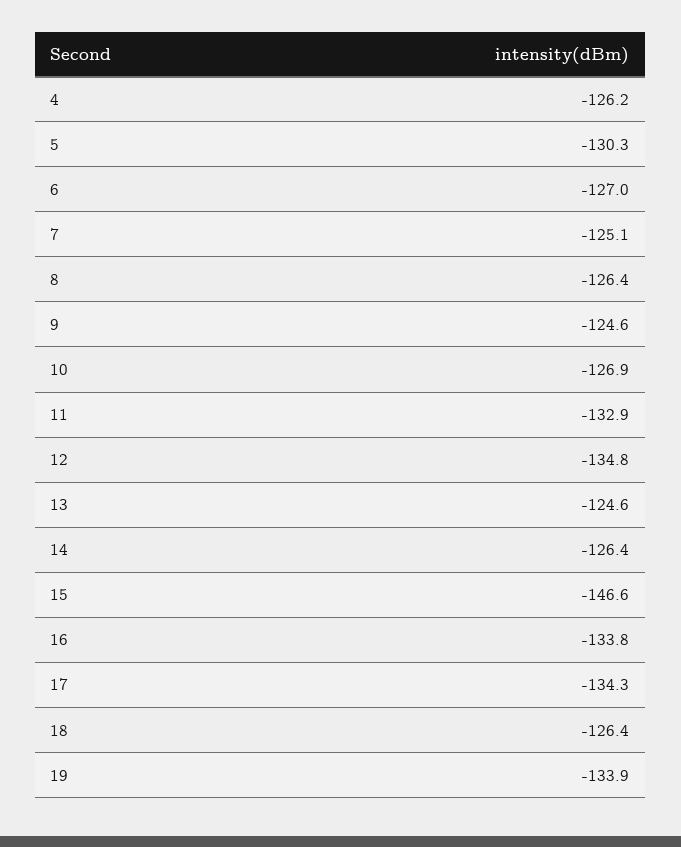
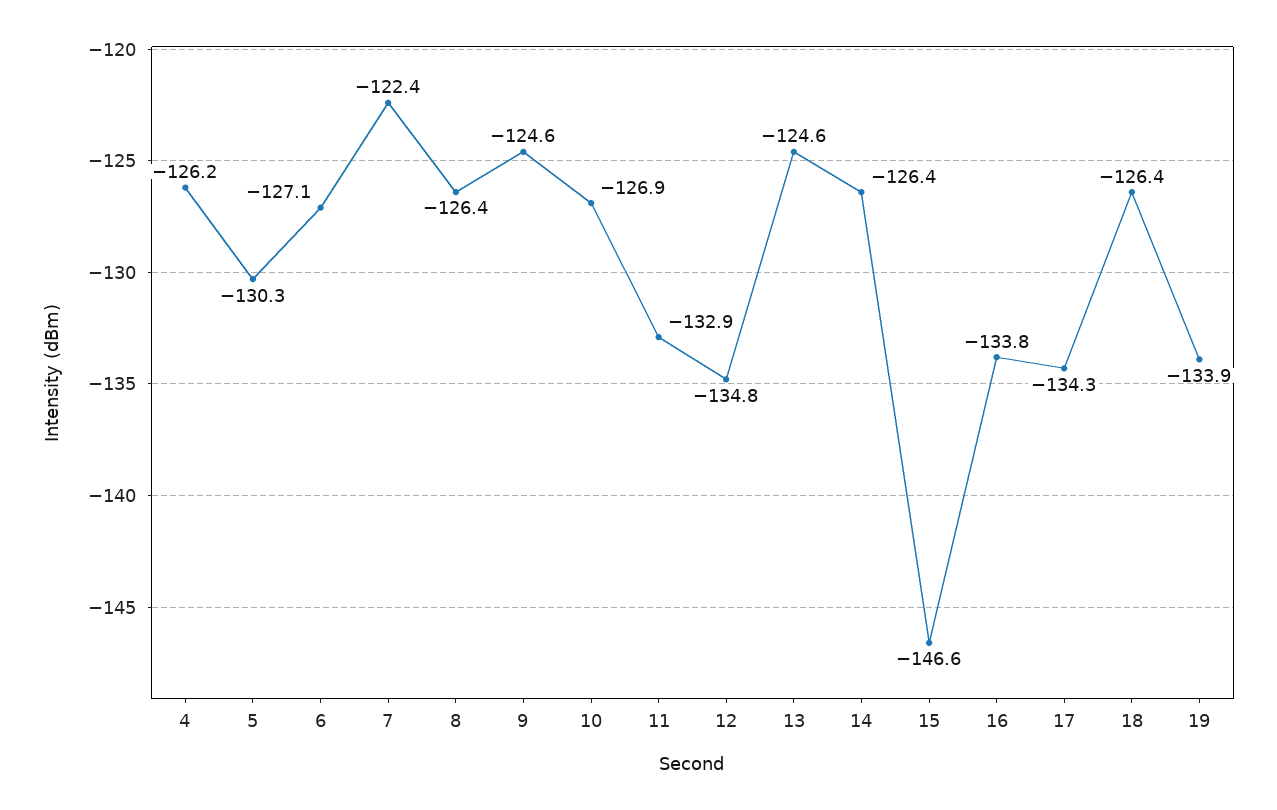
  {
    "4": -126.2,
    "5": -130.3,
-   "6": -127,
+   "6": -127.1,
-   "7": -125.1,
+   "7": -122.4,
    "8": -126.4,
    "9": -124.6,
    "10": -126.9,
    "11": -132.9,
    "12": -134.8,
    "13": -124.6,
    "14": -126.4,
    "15": -146.6,
    "16": -133.8,
    "17": -134.3,
    "18": -126.4,
    "19": -133.9
  }

